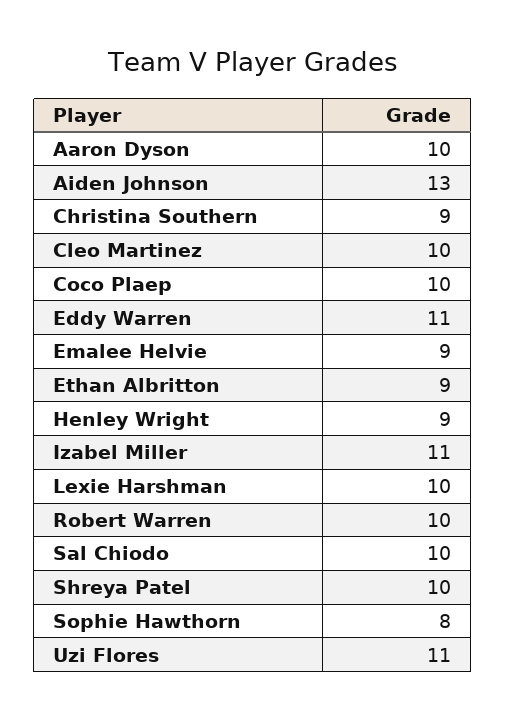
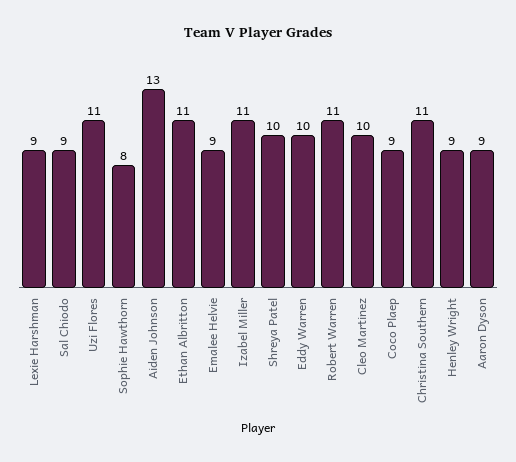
  {
-   "Aaron Dyson": 10,
+   "Aaron Dyson": 9,
    "Aiden Johnson": 13,
-   "Christina Southern": 9,
+   "Christina Southern": 11,
    "Cleo Martinez": 10,
-   "Coco Plaep": 10,
+   "Coco Plaep": 9,
-   "Eddy Warren": 11,
+   "Eddy Warren": 10,
    "Emalee Helvie": 9,
-   "Ethan Albritton": 9,
+   "Ethan Albritton": 11,
    "Henley Wright": 9,
    "Izabel Miller": 11,
-   "Lexie Harshman": 10,
+   "Lexie Harshman": 9,
-   "Robert Warren": 10,
+   "Robert Warren": 11,
-   "Sal Chiodo": 10,
+   "Sal Chiodo": 9,
    "Shreya Patel": 10,
    "Sophie Hawthorn": 8,
    "Uzi Flores": 11
  }

